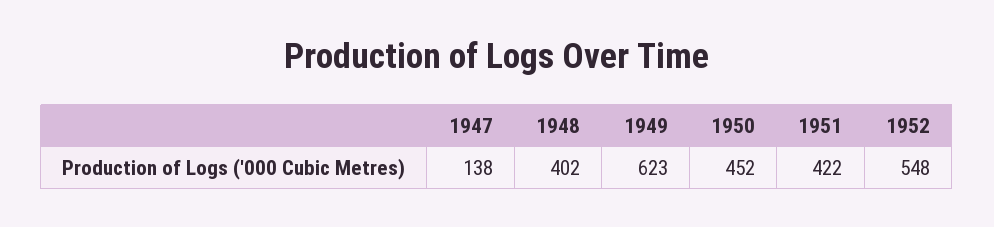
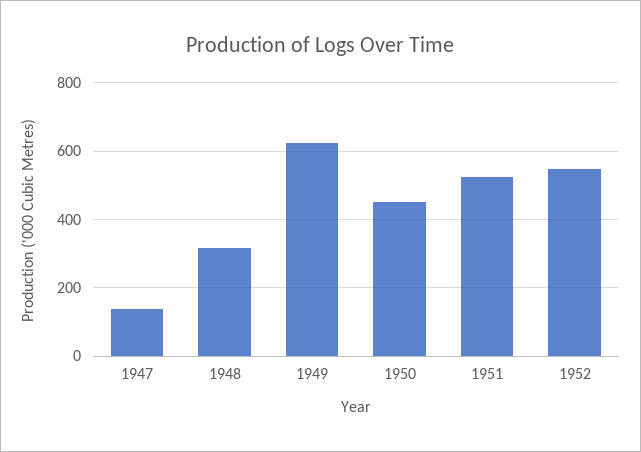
  {
    "1947": 138,
-   "1948": 402,
+   "1948": 320,
    "1949": 623,
    "1950": 452,
-   "1951": 422,
+   "1951": 520,
    "1952": 548
  }

